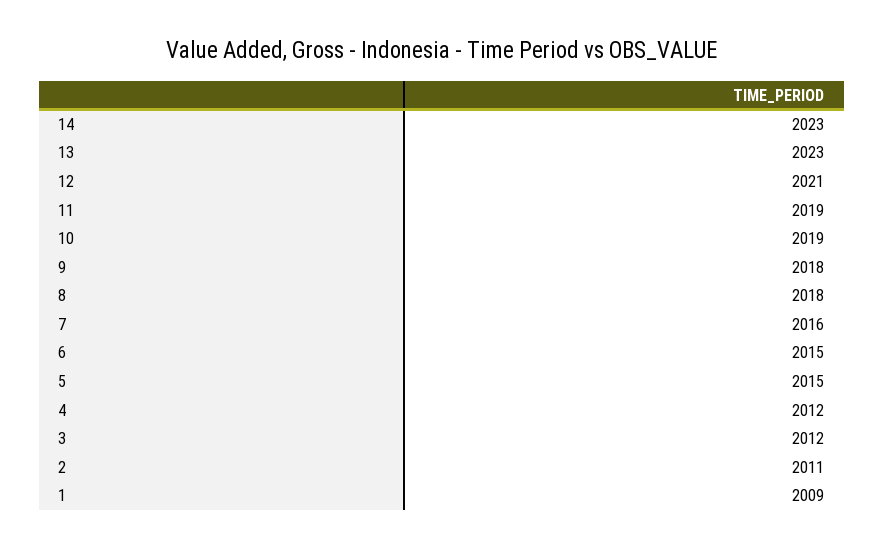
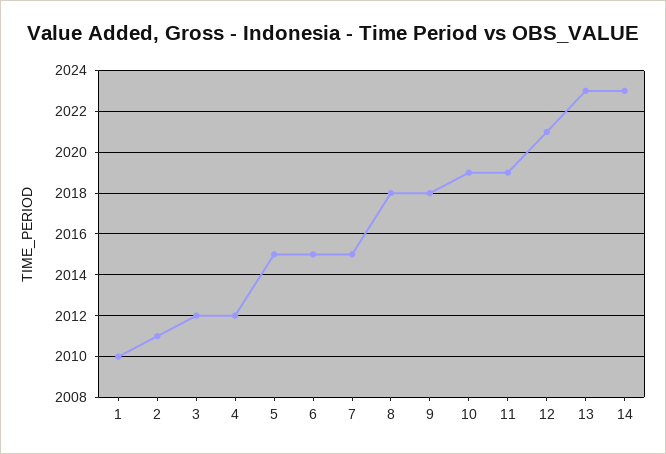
  {
    "14": 2023,
    "13": 2023,
    "12": 2021,
    "11": 2019,
    "10": 2019,
    "9": 2018,
    "8": 2018,
-   "7": 2016,
+   "7": 2015,
    "6": 2015,
    "5": 2015,
    "4": 2012,
    "3": 2012,
    "2": 2011,
-   "1": 2009
+   "1": 2010
  }

